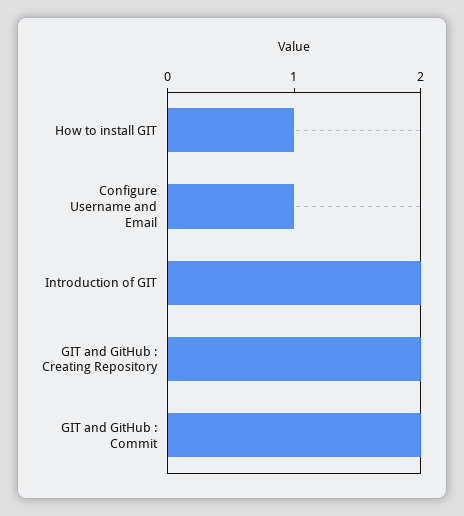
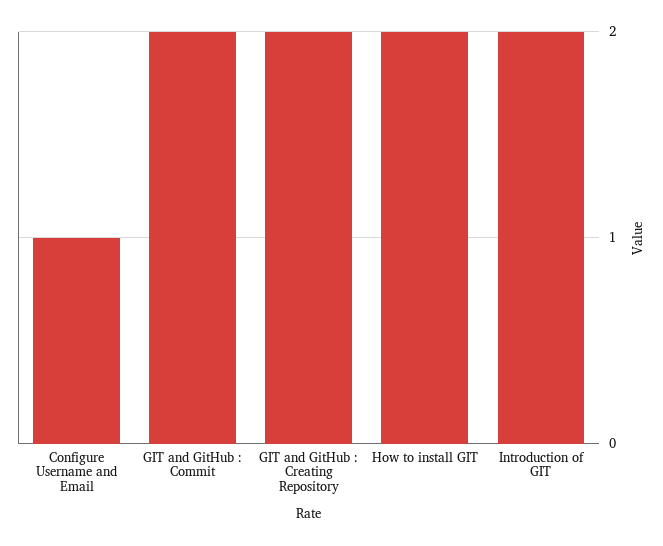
  {
-   "How to install GIT": 1,
+   "How to install GIT": 2,
    "Configure Username and Email": 1,
    "Introduction of GIT": 2,
    "GIT and GitHub : Creating Repository": 2,
    "GIT and GitHub : Commit": 2
  }

